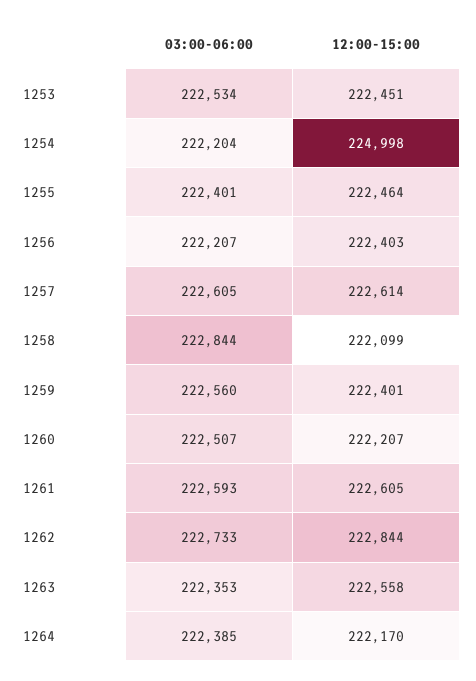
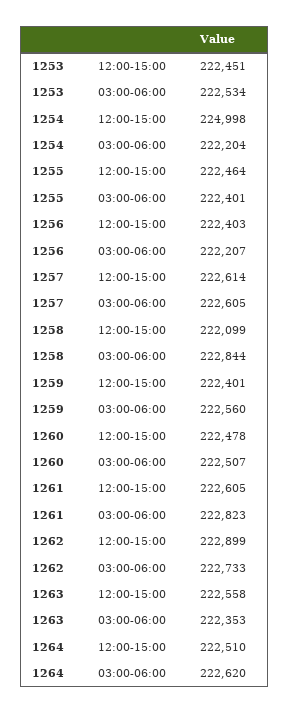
  {
    "03:00-06:00": {
      "1253": 222534,
      "1254": 222204,
      "1255": 222401,
      "1256": 222207,
      "1257": 222605,
      "1258": 222844,
      "1259": 222560,
      "1260": 222507,
-     "1261": 222593,
+     "1261": 222823,
      "1262": 222733,
      "1263": 222353,
-     "1264": 222385
+     "1264": 222620
    },
    "12:00-15:00": {
      "1253": 222451,
      "1254": 224998,
      "1255": 222464,
      "1256": 222403,
      "1257": 222614,
      "1258": 222099,
      "1259": 222401,
-     "1260": 222207,
+     "1260": 222478,
      "1261": 222605,
-     "1262": 222844,
+     "1262": 222899,
      "1263": 222558,
-     "1264": 222170
+     "1264": 222510
    }
  }

